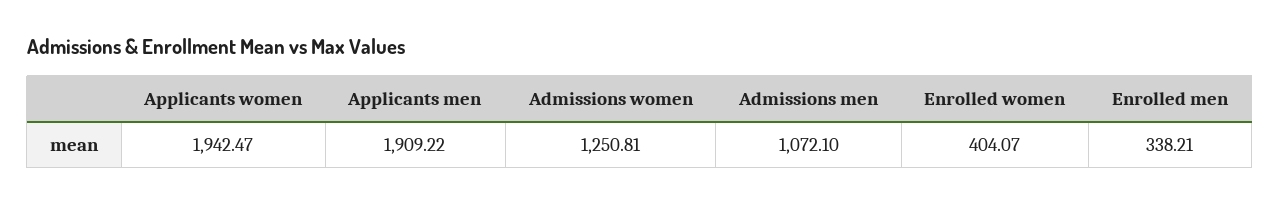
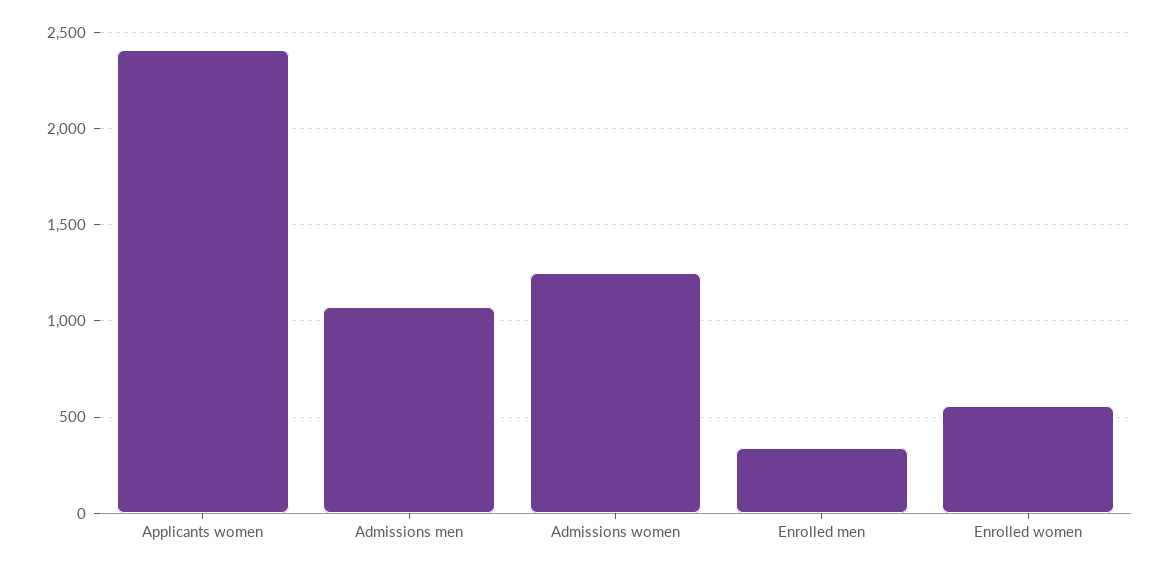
  {
-   "Applicants women": 1942.47,
+   "Applicants women": 2400,
-   "Applicants men": 1909.22,
    "Admissions women": 1250.81,
    "Admissions men": 1072.1,
-   "Enrolled women": 404.07,
+   "Enrolled women": 550,
    "Enrolled men": 338.21
  }

